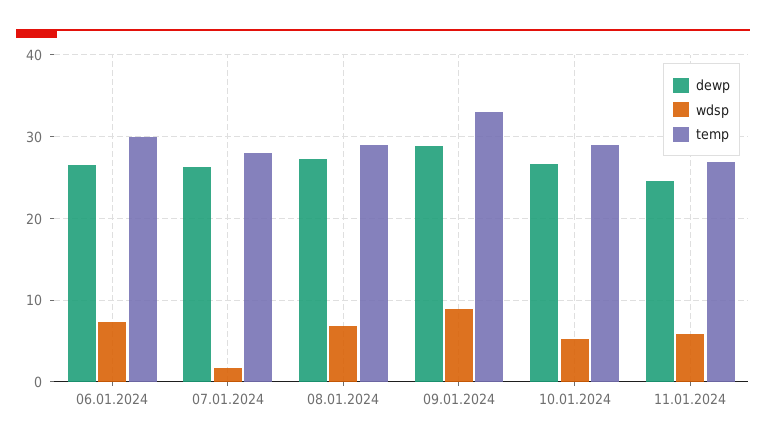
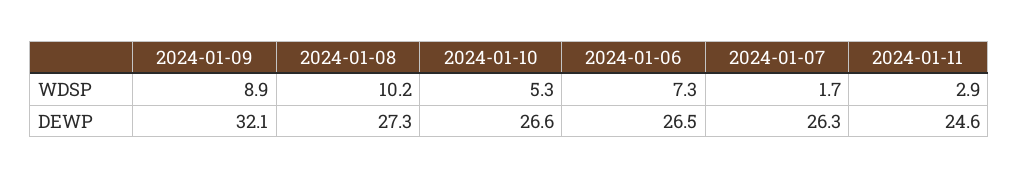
  {
    "dewp": {
      "06.01.2024": 26.5,
      "07.01.2024": 26.3,
      "08.01.2024": 27.3,
-     "09.01.2024": 29,
+     "09.01.2024": 32.1,
      "10.01.2024": 26.6,
      "11.01.2024": 24.6
    },
    "wdsp": {
      "06.01.2024": 7.3,
      "07.01.2024": 1.7,
-     "08.01.2024": 7,
+     "08.01.2024": 10.2,
      "09.01.2024": 8.9,
      "10.01.2024": 5.3,
-     "11.01.2024": 6
+     "11.01.2024": 2.9
-   },
+   }
-   "temp": {
-     "06.01.2024": 30,
-     "07.01.2024": 28,
-     "08.01.2024": 29,
-     "09.01.2024": 33,
-     "10.01.2024": 29,
-     "11.01.2024": 27
-   }
  }

